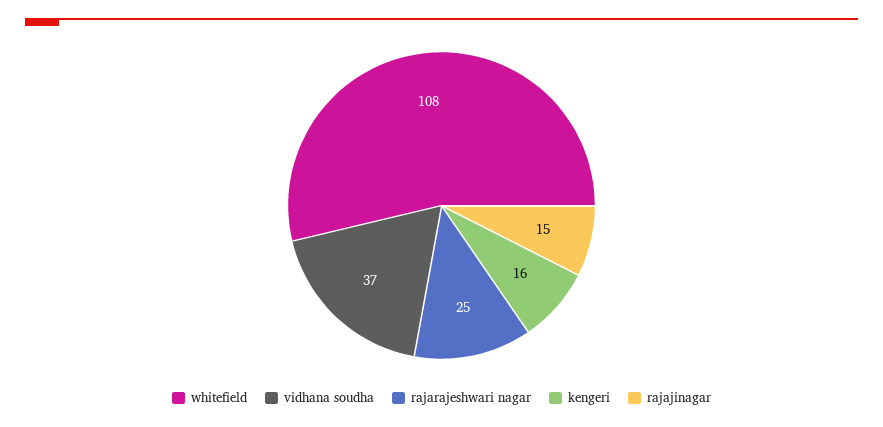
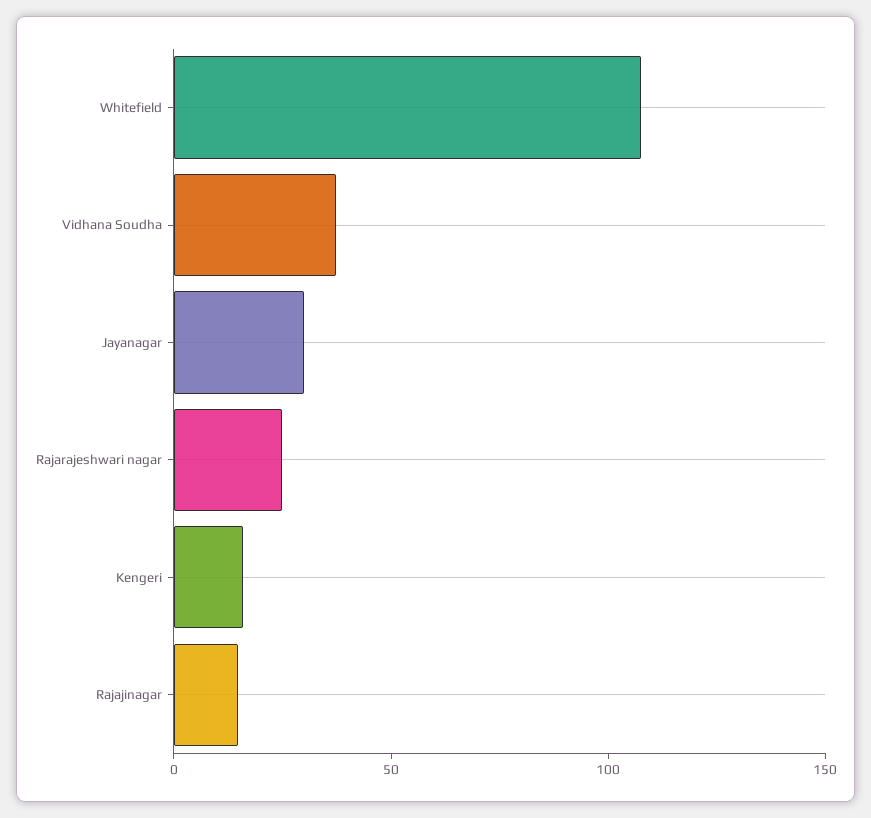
  {
    "whitefield": 108,
    "vidhana soudha": 37,
    "rajarajeshwari nagar": 25,
    "kengeri": 16,
-   "rajajinagar": 15
+   "rajajinagar": 15,
+   "Jayanagar": 30
  }

